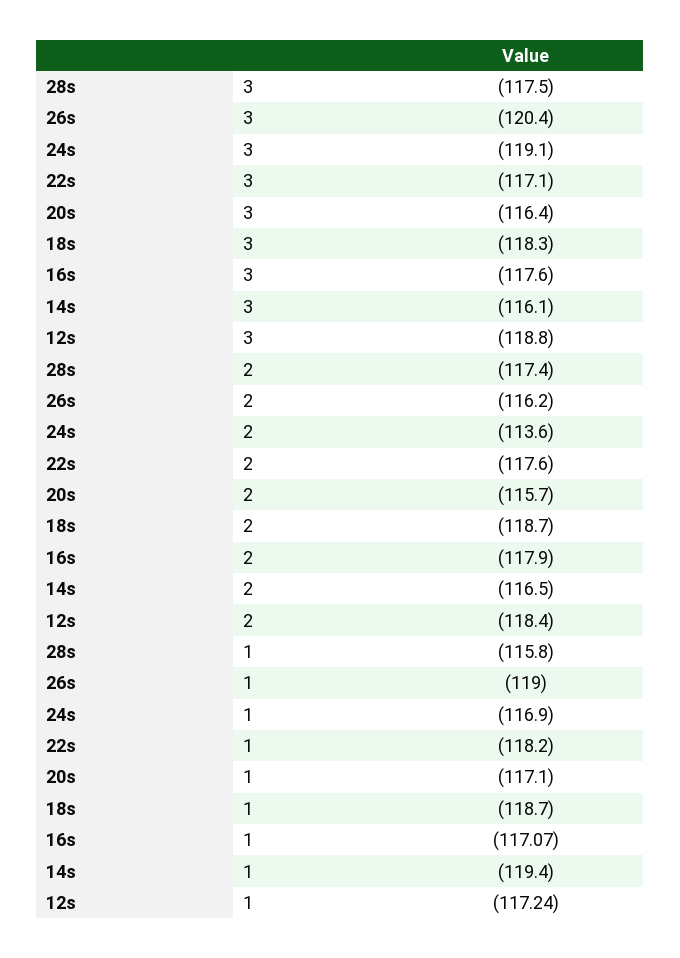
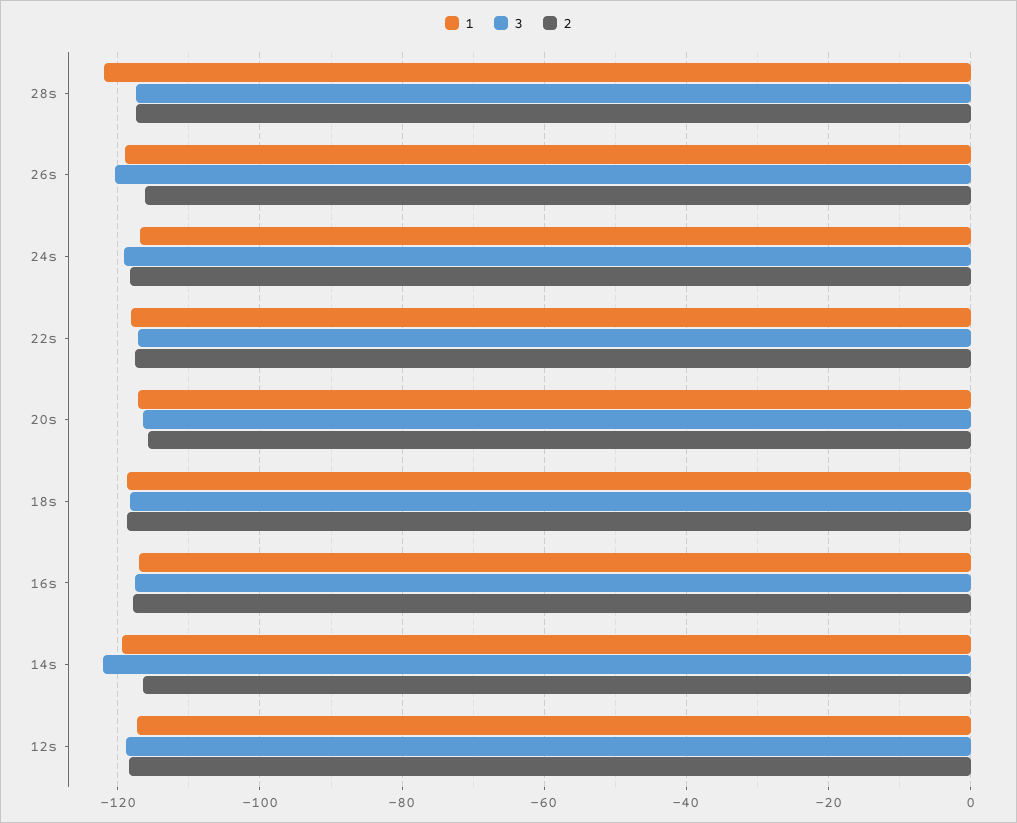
  {
    "3": {
      "28s": -117.5,
      "26s": -120.4,
      "24s": -119.1,
      "22s": -117.1,
      "20s": -116.4,
      "18s": -118.3,
      "16s": -117.6,
-     "14s": -116.1,
+     "14s": -122,
      "12s": -118.8
    },
    "2": {
      "28s": -117.4,
      "26s": -116.2,
-     "24s": -113.6,
+     "24s": -118,
      "22s": -117.6,
      "20s": -115.7,
      "18s": -118.7,
      "16s": -117.9,
      "14s": -116.5,
      "12s": -118.4
    },
    "1": {
-     "28s": -115.8,
+     "28s": -122,
      "26s": -119,
      "24s": -116.9,
      "22s": -118.2,
      "20s": -117.1,
      "18s": -118.7,
      "16s": -117.07,
      "14s": -119.4,
      "12s": -117.24
    }
  }

